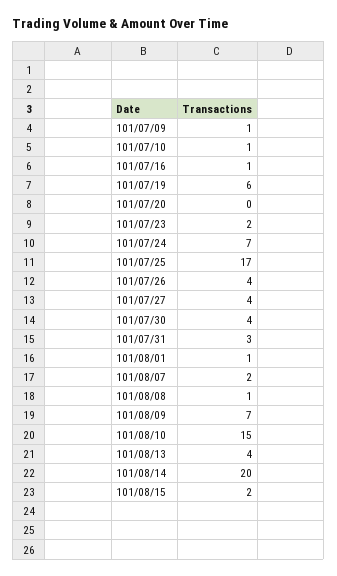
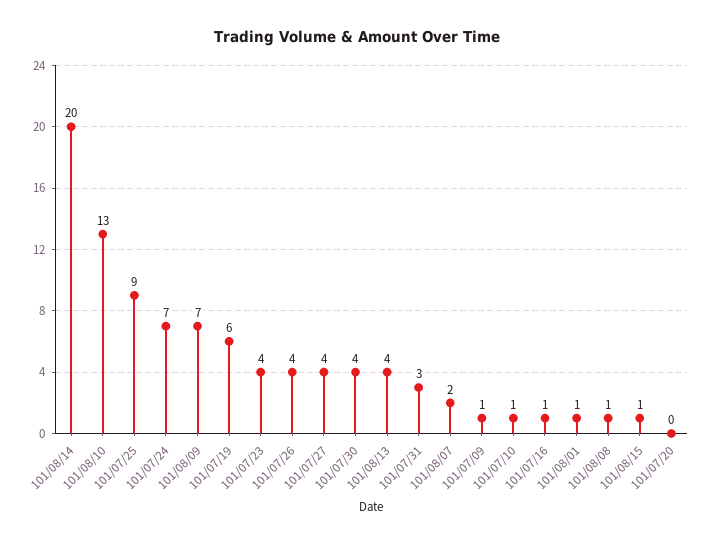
  {
    "101/07/09": 1,
    "101/07/10": 1,
    "101/07/16": 1,
    "101/07/19": 6,
    "101/07/20": 0,
-   "101/07/23": 2,
+   "101/07/23": 4,
    "101/07/24": 7,
-   "101/07/25": 17,
+   "101/07/25": 9,
    "101/07/26": 4,
    "101/07/27": 4,
    "101/07/30": 4,
    "101/07/31": 3,
    "101/08/01": 1,
    "101/08/07": 2,
    "101/08/08": 1,
    "101/08/09": 7,
-   "101/08/10": 15,
+   "101/08/10": 13,
    "101/08/13": 4,
    "101/08/14": 20,
-   "101/08/15": 2
+   "101/08/15": 1
  }

